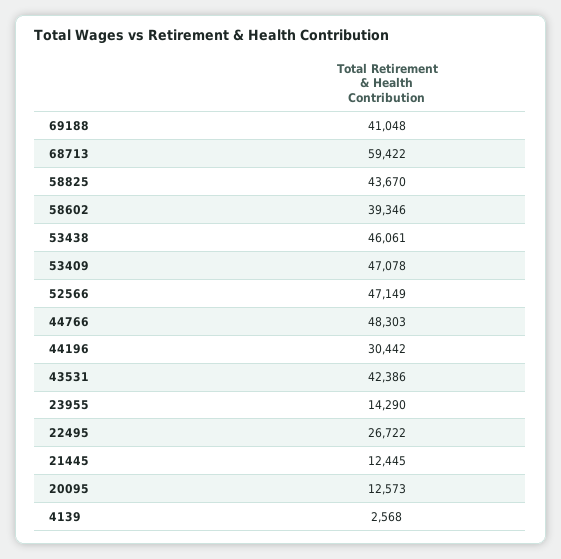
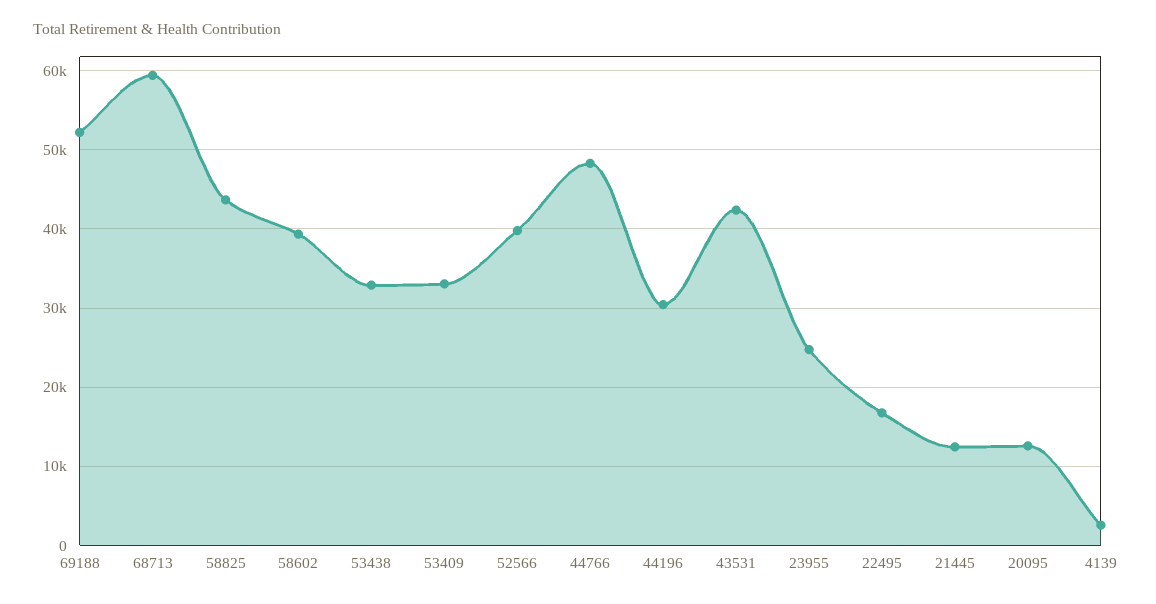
  {
-   "69188": 41048,
+   "69188": 52000,
    "68713": 59422,
    "58825": 43670,
    "58602": 39346,
-   "53438": 46061,
+   "53438": 33000,
-   "53409": 47078,
+   "53409": 33000,
-   "52566": 47149,
+   "52566": 40000,
    "44766": 48303,
    "44196": 30442,
    "43531": 42386,
-   "23955": 14290,
+   "23955": 25000,
-   "22495": 26722,
+   "22495": 17000,
    "21445": 12445,
    "20095": 12573,
    "4139": 2568
  }

